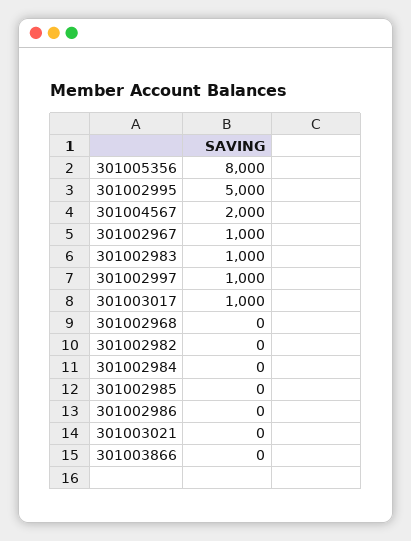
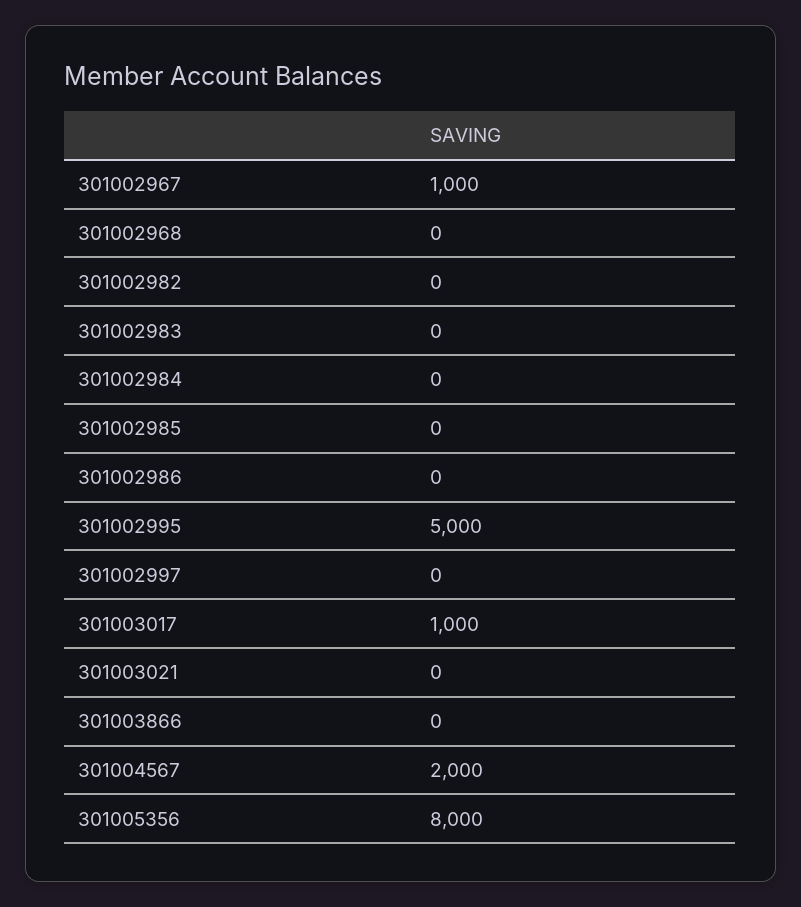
  {
    "301005356": 8000,
    "301002995": 5000,
    "301004567": 2000,
    "301002967": 1000,
-   "301002983": 1000,
+   "301002983": 0,
-   "301002997": 1000,
+   "301002997": 0,
    "301003017": 1000,
    "301002968": 0,
    "301002982": 0,
    "301002984": 0,
    "301002985": 0,
    "301002986": 0,
    "301003021": 0,
    "301003866": 0
  }

